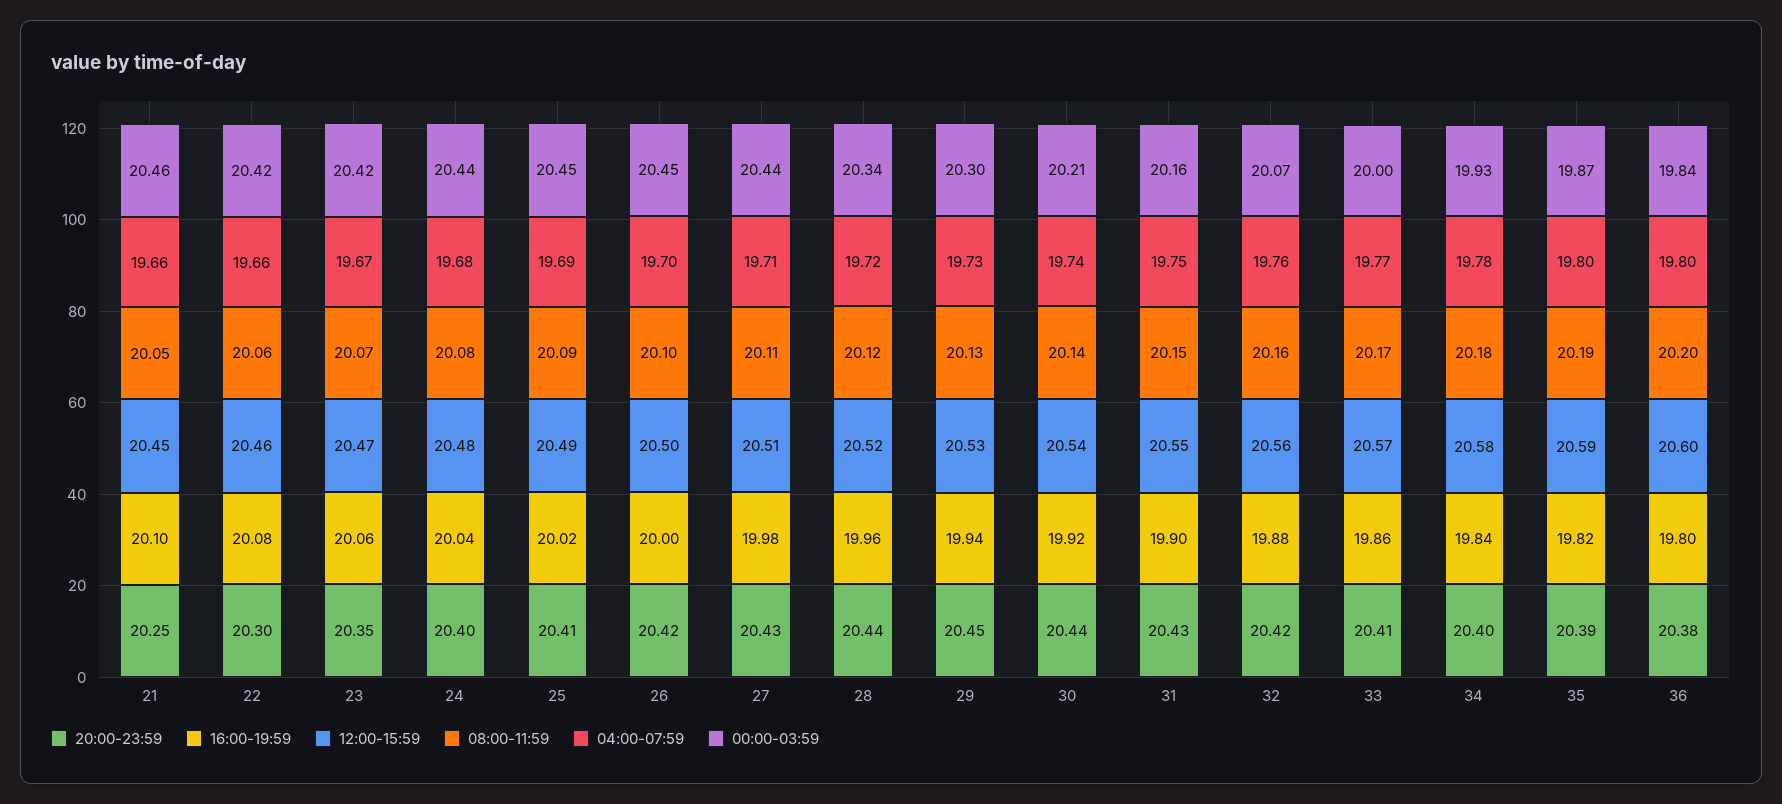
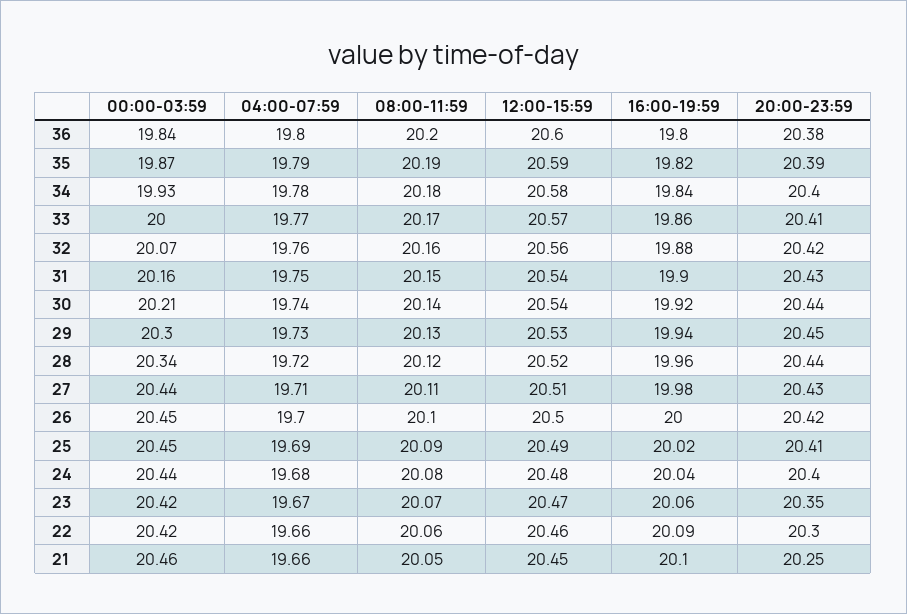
  {
    "20:00-23:59": {
      "21": 20.25,
      "22": 20.3,
      "23": 20.35,
      "24": 20.4,
      "25": 20.41,
      "26": 20.42,
      "27": 20.43,
      "28": 20.44,
      "29": 20.45,
      "30": 20.44,
      "31": 20.43,
      "32": 20.42,
      "33": 20.41,
      "34": 20.4,
      "35": 20.39,
      "36": 20.38
    },
    "16:00-19:59": {
      "21": 20.1,
-     "22": 20.08,
+     "22": 20.09,
      "23": 20.06,
      "24": 20.04,
      "25": 20.02,
      "26": 20,
      "27": 19.98,
      "28": 19.96,
      "29": 19.94,
      "30": 19.92,
      "31": 19.9,
      "32": 19.88,
      "33": 19.86,
      "34": 19.84,
      "35": 19.82,
      "36": 19.8
    },
    "12:00-15:59": {
      "21": 20.45,
      "22": 20.46,
      "23": 20.47,
      "24": 20.48,
      "25": 20.49,
      "26": 20.5,
      "27": 20.51,
      "28": 20.52,
      "29": 20.53,
      "30": 20.54,
-     "31": 20.55,
+     "31": 20.54,
      "32": 20.56,
      "33": 20.57,
      "34": 20.58,
      "35": 20.59,
      "36": 20.6
    },
    "08:00-11:59": {
      "21": 20.05,
      "22": 20.06,
      "23": 20.07,
      "24": 20.08,
      "25": 20.09,
      "26": 20.1,
      "27": 20.11,
      "28": 20.12,
      "29": 20.13,
      "30": 20.14,
      "31": 20.15,
      "32": 20.16,
      "33": 20.17,
      "34": 20.18,
      "35": 20.19,
      "36": 20.2
    },
    "04:00-07:59": {
      "21": 19.66,
      "22": 19.66,
      "23": 19.67,
      "24": 19.68,
      "25": 19.69,
      "26": 19.7,
      "27": 19.71,
      "28": 19.72,
      "29": 19.73,
      "30": 19.74,
      "31": 19.75,
      "32": 19.76,
      "33": 19.77,
      "34": 19.78,
-     "35": 19.8,
+     "35": 19.79,
      "36": 19.8
    },
    "00:00-03:59": {
      "21": 20.46,
      "22": 20.42,
      "23": 20.42,
      "24": 20.44,
      "25": 20.45,
      "26": 20.45,
      "27": 20.44,
      "28": 20.34,
      "29": 20.3,
      "30": 20.21,
      "31": 20.16,
      "32": 20.07,
      "33": 20,
      "34": 19.93,
      "35": 19.87,
      "36": 19.84
    }
  }

